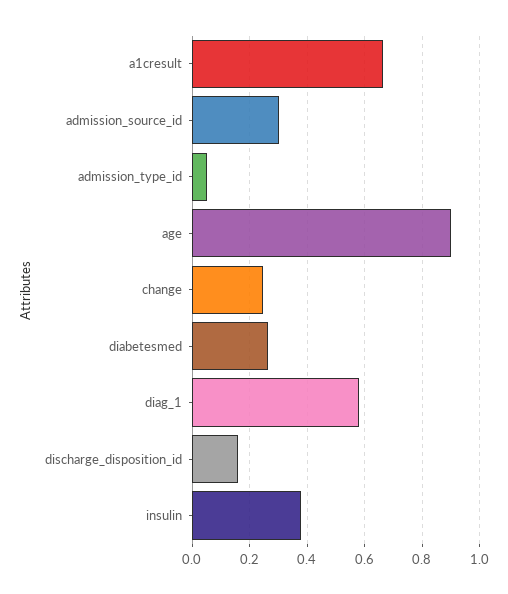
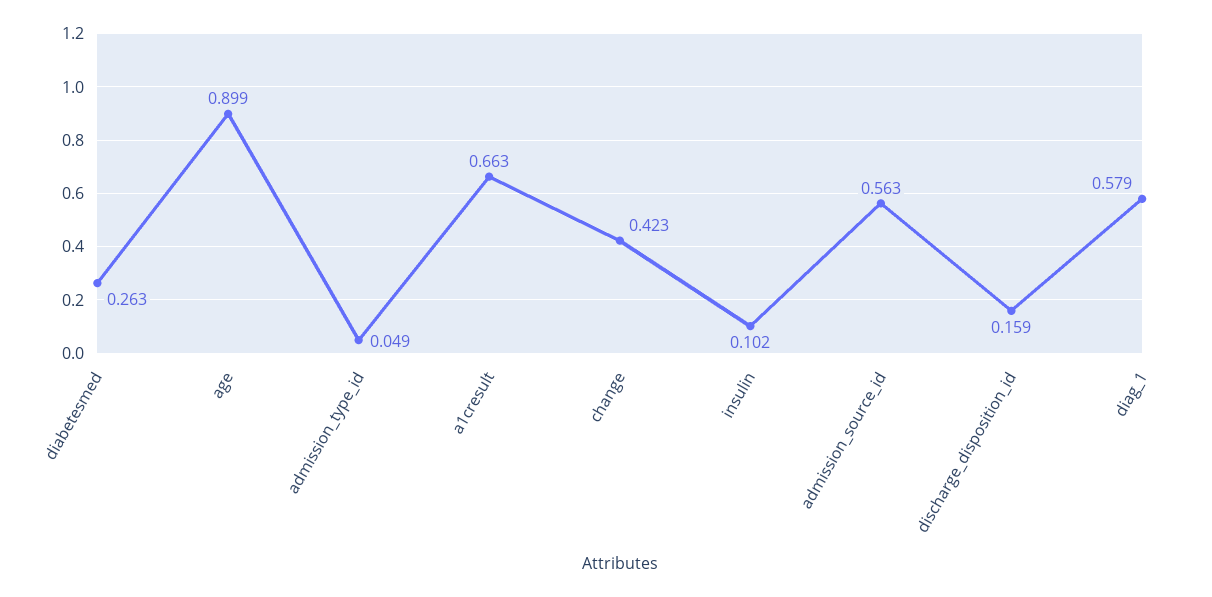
  {
    "a1cresult": 0.663,
-   "admission_source_id": 0.3,
+   "admission_source_id": 0.563,
    "admission_type_id": 0.049,
    "age": 0.899,
-   "change": 0.25,
+   "change": 0.423,
    "diabetesmed": 0.263,
    "diag_1": 0.579,
    "discharge_disposition_id": 0.159,
-   "insulin": 0.375
+   "insulin": 0.102
  }

